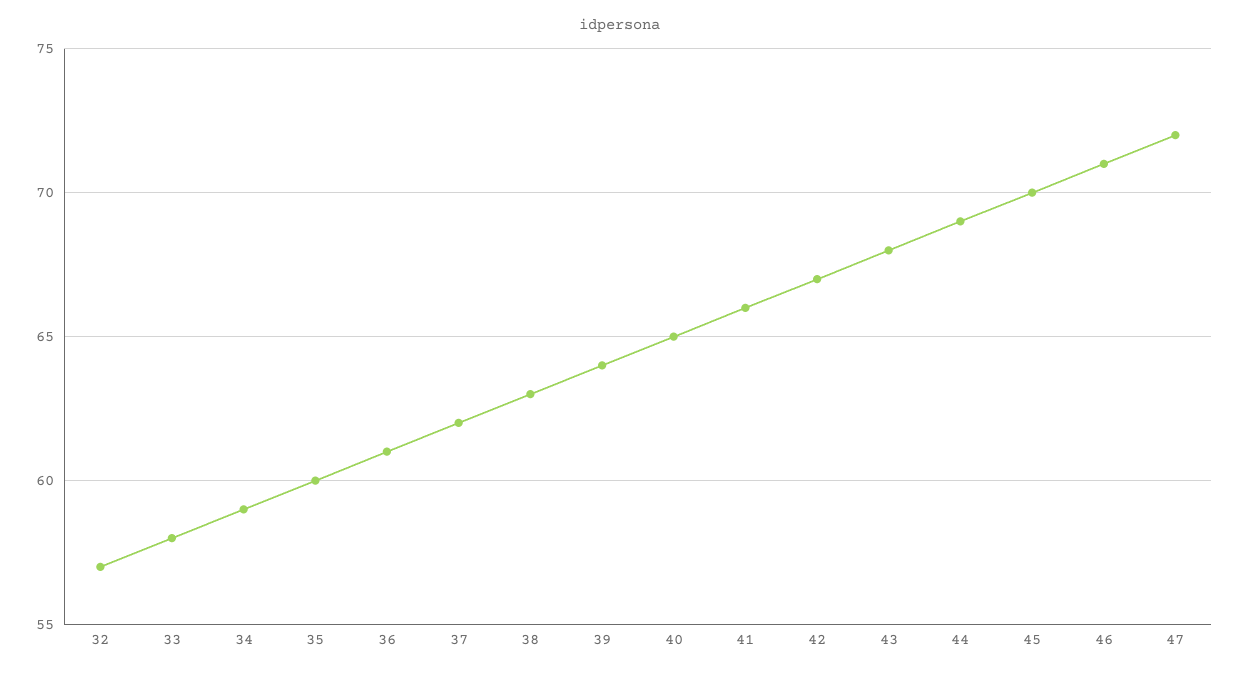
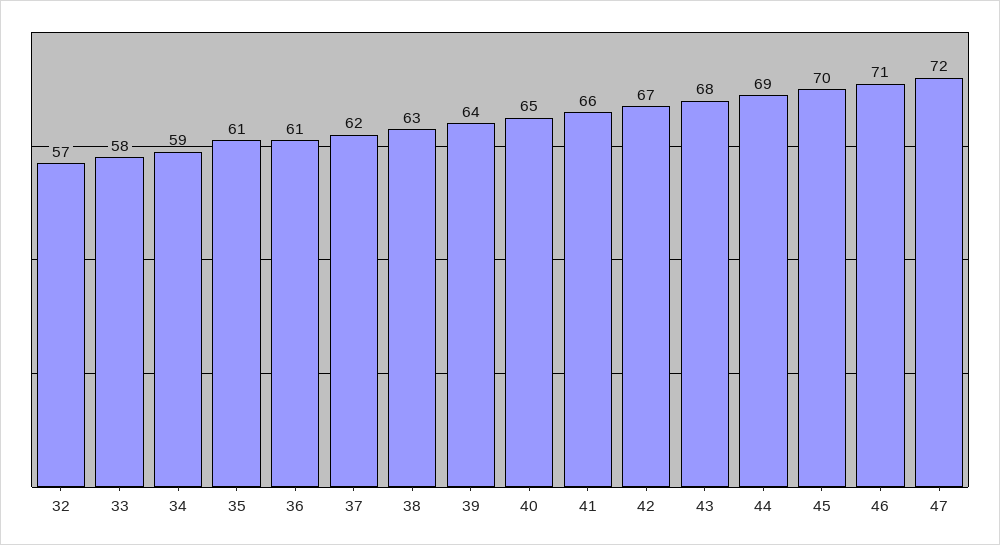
  {
    "32": 57,
    "33": 58,
    "34": 59,
-   "35": 60,
+   "35": 61,
    "36": 61,
    "37": 62,
    "38": 63,
    "39": 64,
    "40": 65,
    "41": 66,
    "42": 67,
    "43": 68,
    "44": 69,
    "45": 70,
    "46": 71,
    "47": 72
  }

